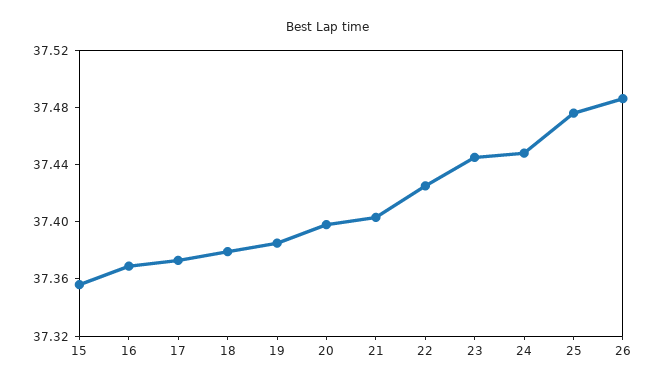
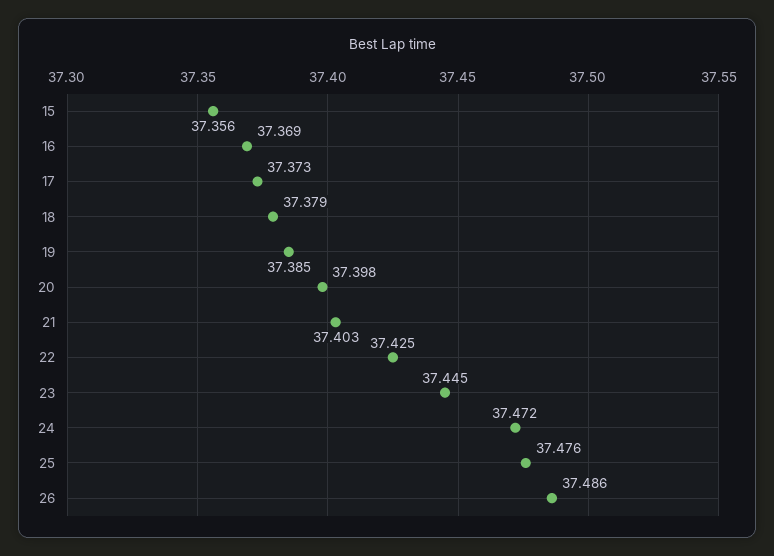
  {
    "15": 37.356,
    "16": 37.369,
    "17": 37.373,
    "18": 37.379,
    "19": 37.385,
    "20": 37.398,
    "21": 37.403,
    "22": 37.425,
    "23": 37.445,
-   "24": 37.45,
+   "24": 37.472,
    "25": 37.476,
    "26": 37.486
  }

